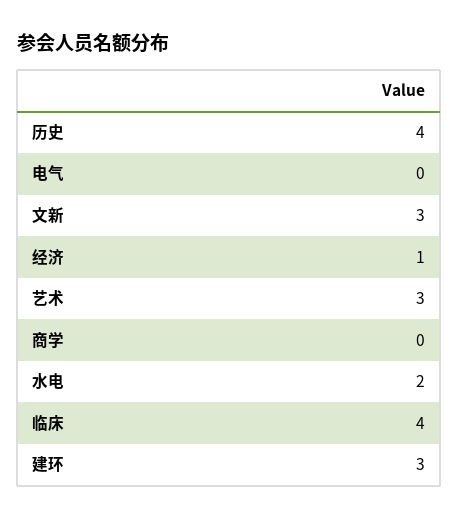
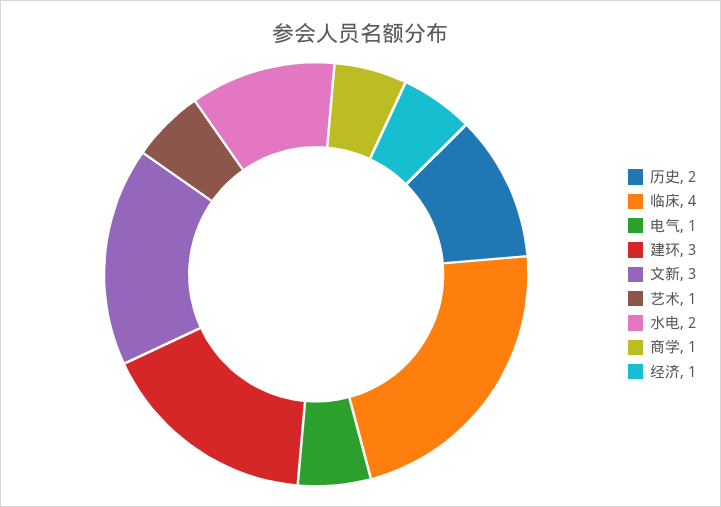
  {
-   "历史": 4,
+   "历史": 2,
-   "电气": 0,
+   "电气": 1,
    "文新": 3,
    "经济": 1,
-   "艺术": 3,
+   "艺术": 1,
-   "商学": 0,
+   "商学": 1,
    "水电": 2,
    "临床": 4,
    "建环": 3
  }

